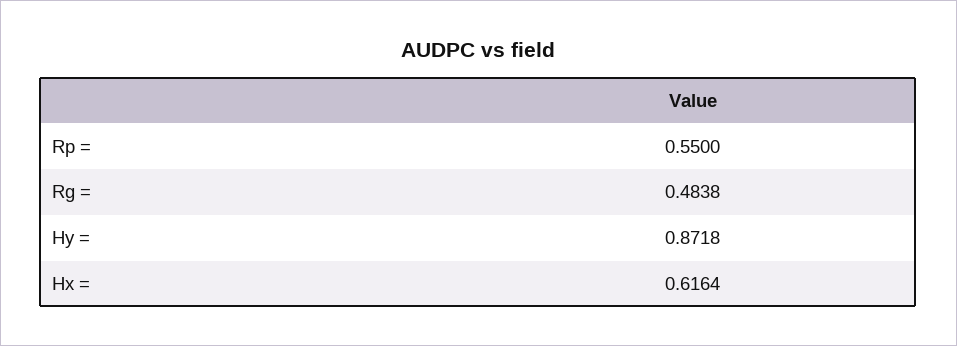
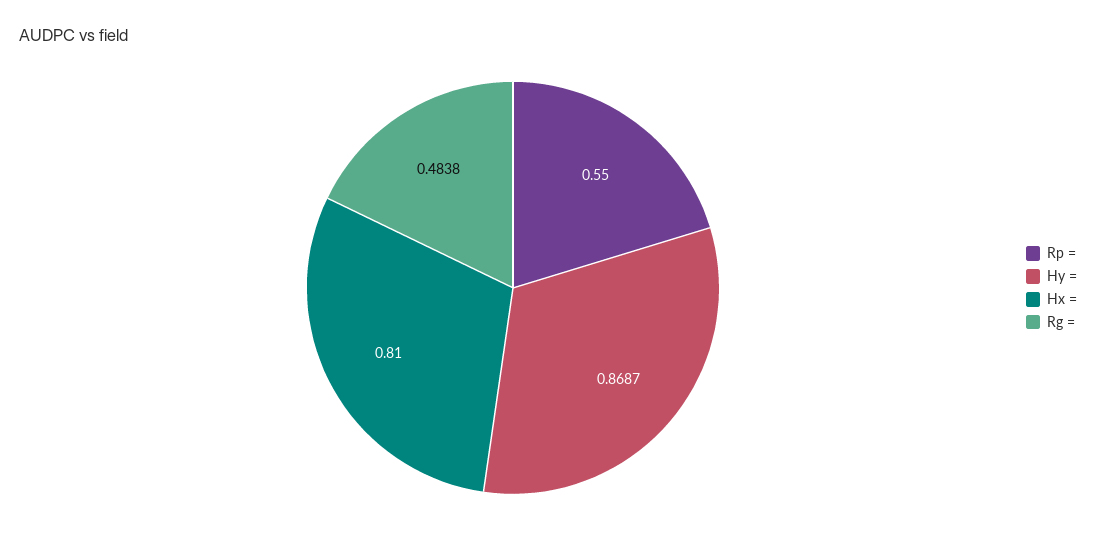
  {
    "Rp =": 0.55,
    "Rg =": 0.4838,
-   "Hy =": 0.8718,
+   "Hy =": 0.8687,
-   "Hx =": 0.6164
+   "Hx =": 0.81
  }

